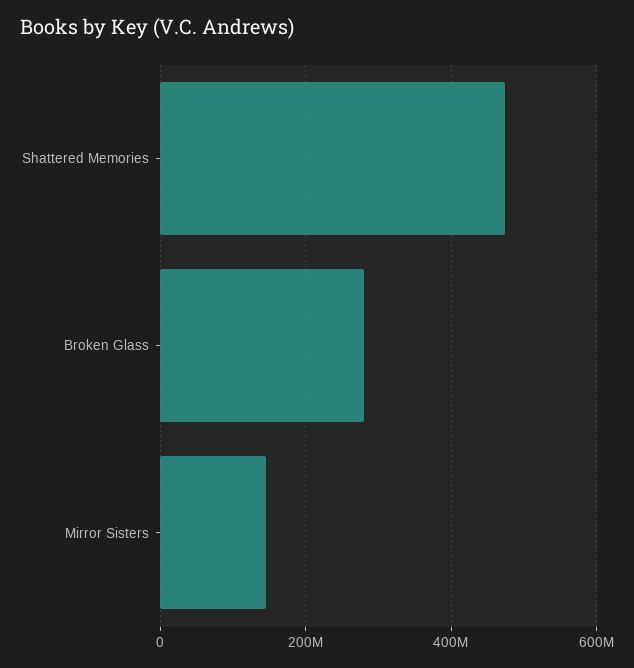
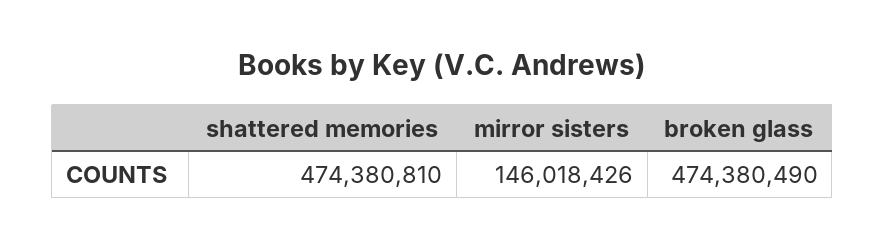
  {
    "Shattered Memories": 474380810,
-   "Broken Glass": 280000000,
+   "Broken Glass": 474380490,
    "Mirror Sisters": 146018426
  }

